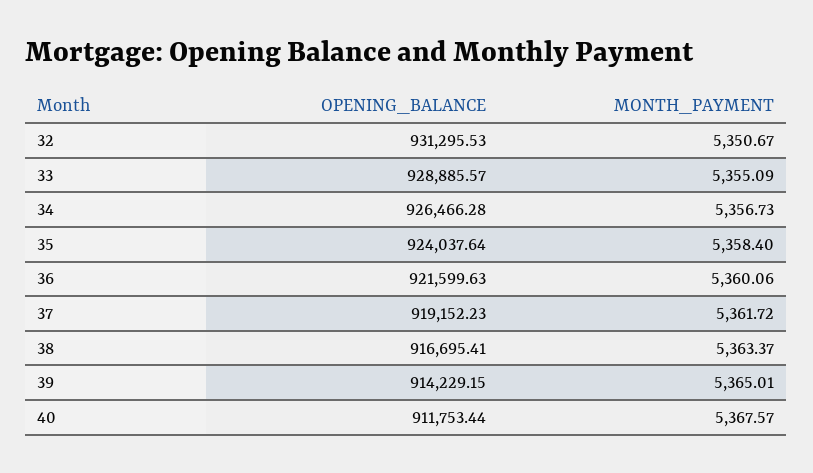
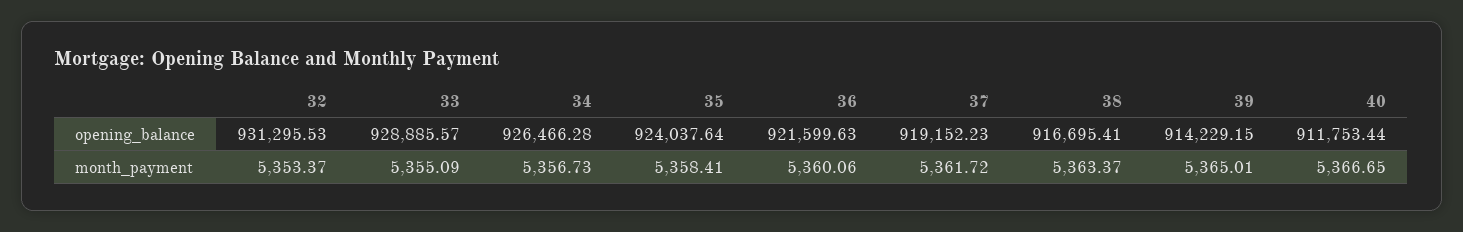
  {
    "OPENING_BALANCE": {
      "32": 931295.53,
      "33": 928885.57,
      "34": 926466.28,
      "35": 924037.64,
      "36": 921599.63,
      "37": 919152.23,
      "38": 916695.41,
      "39": 914229.15,
      "40": 911753.44
    },
    "MONTH_PAYMENT": {
-     "32": 5350.67,
+     "32": 5353.37,
      "33": 5355.09,
      "34": 5356.73,
-     "35": 5358.4,
+     "35": 5358.41,
      "36": 5360.06,
      "37": 5361.72,
      "38": 5363.37,
      "39": 5365.01,
-     "40": 5367.57
+     "40": 5366.65
    }
  }

